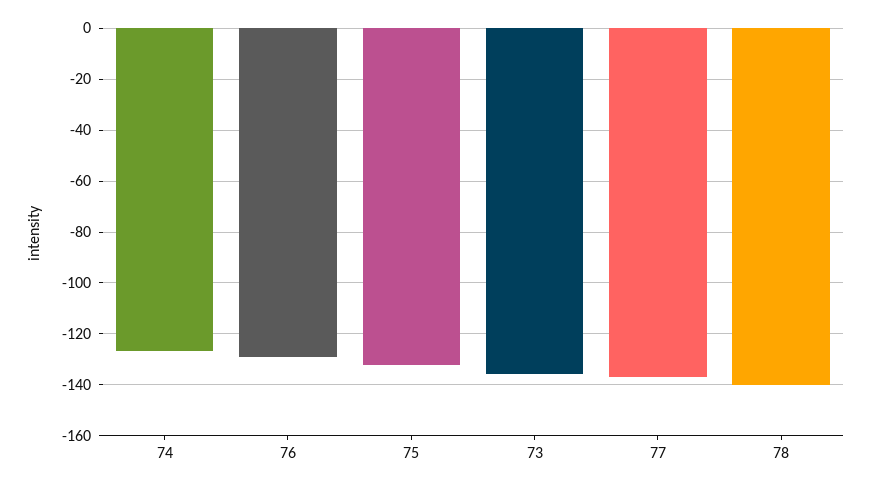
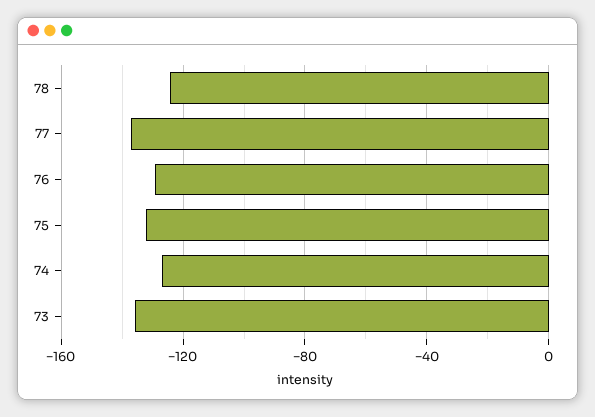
  {
    "74": -127.5,
    "76": -130,
    "75": -132.5,
    "73": -135,
    "77": -137.5,
-   "78": -140
+   "78": -125
  }

